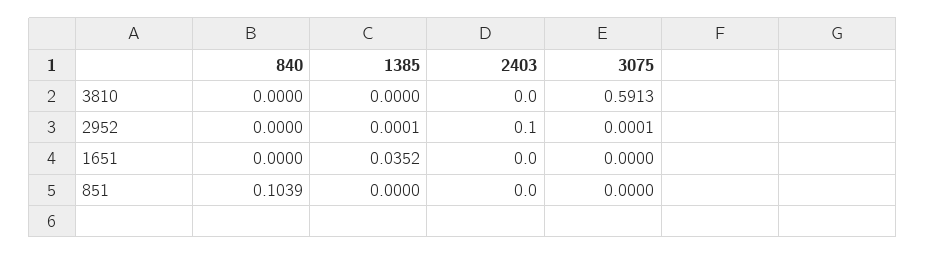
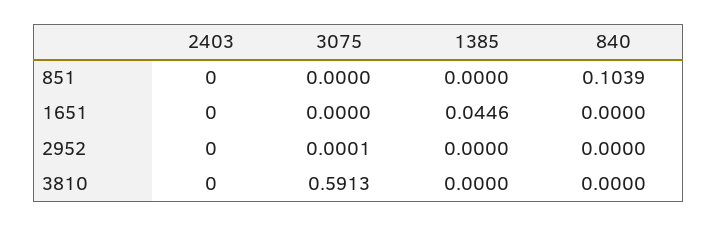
  {
    "840": {
      "3810": 0,
      "2952": 0,
      "1651": 0,
      "851": 0.1039
    },
    "1385": {
      "3810": 0,
-     "2952": 0.0001,
+     "2952": 0,
-     "1651": 0.0352,
+     "1651": 0.0446,
      "851": 0
    },
    "2403": {
      "3810": 0,
-     "2952": 0.1,
+     "2952": 0,
      "1651": 0,
      "851": 0
    },
    "3075": {
      "3810": 0.5913,
      "2952": 0.0001,
      "1651": 0,
      "851": 0
    }
  }

